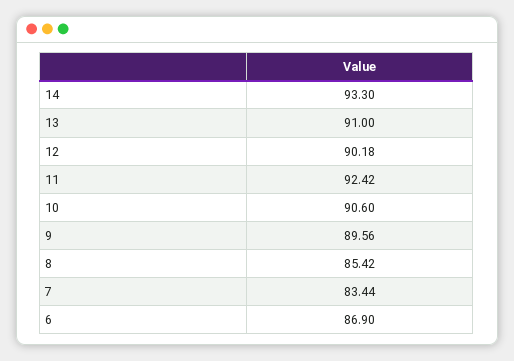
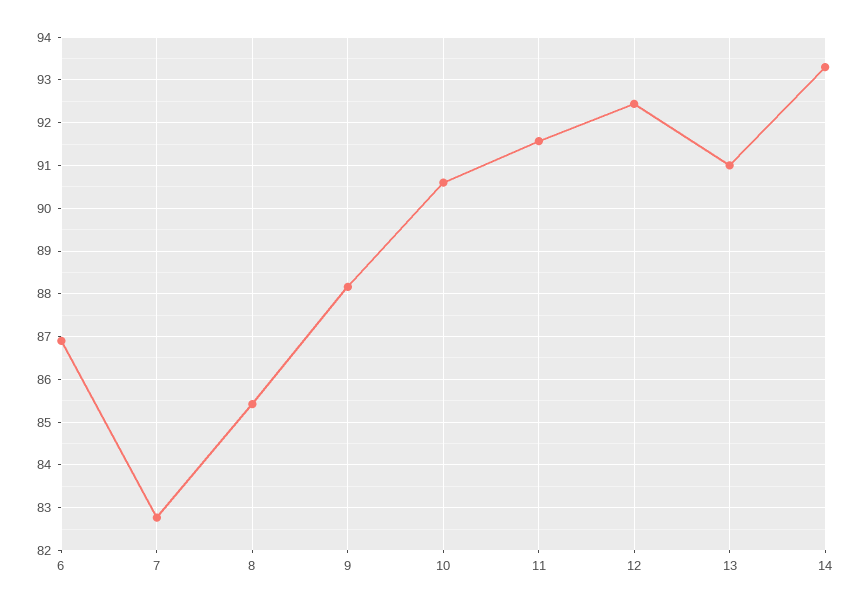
  {
    "14": 93.3,
    "13": 91,
-   "12": 90.18,
+   "12": 92.4,
-   "11": 92.42,
+   "11": 91.6,
    "10": 90.6,
-   "9": 89.56,
+   "9": 88.2,
    "8": 85.42,
-   "7": 83.44,
+   "7": 82.8,
    "6": 86.9
  }

